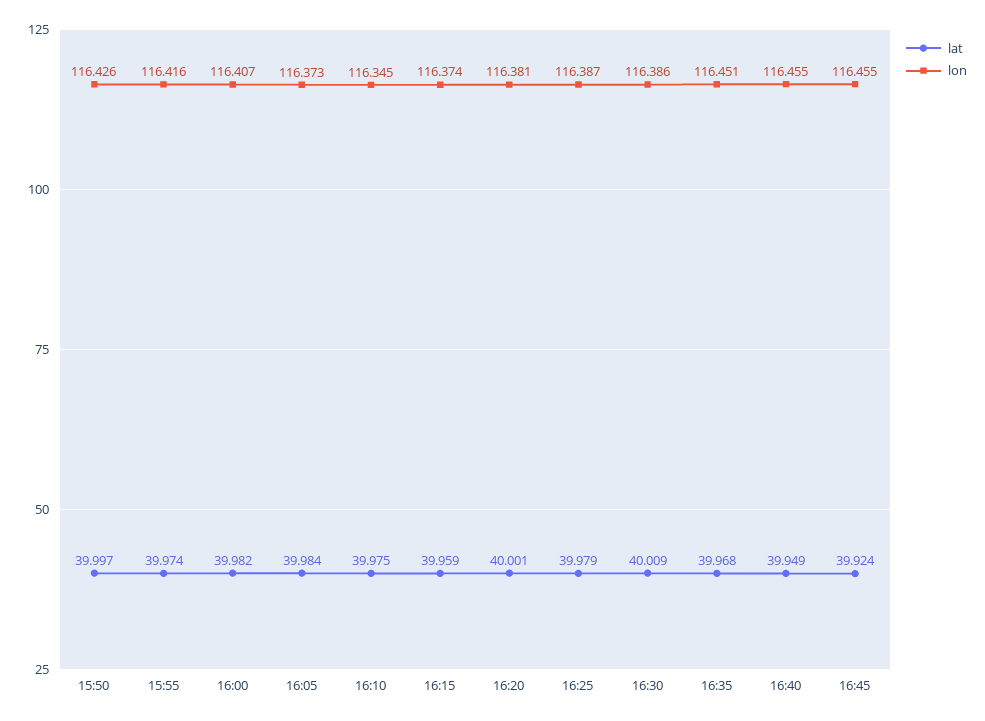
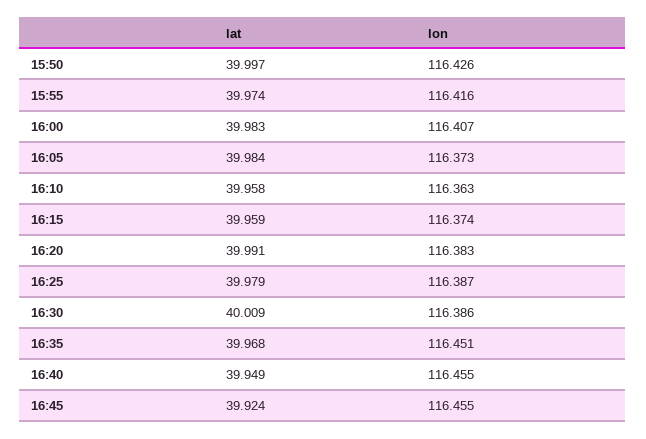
  {
    "lat": {
      "15:50": 39.997,
      "15:55": 39.974,
-     "16:00": 39.982,
+     "16:00": 39.983,
      "16:05": 39.984,
-     "16:10": 39.975,
+     "16:10": 39.958,
      "16:15": 39.959,
-     "16:20": 40.001,
+     "16:20": 39.991,
      "16:25": 39.979,
      "16:30": 40.009,
      "16:35": 39.968,
      "16:40": 39.949,
      "16:45": 39.924
    },
    "lon": {
      "15:50": 116.426,
      "15:55": 116.416,
      "16:00": 116.407,
      "16:05": 116.373,
-     "16:10": 116.345,
+     "16:10": 116.363,
      "16:15": 116.374,
-     "16:20": 116.381,
+     "16:20": 116.383,
      "16:25": 116.387,
      "16:30": 116.386,
      "16:35": 116.451,
      "16:40": 116.455,
      "16:45": 116.455
    }
  }

